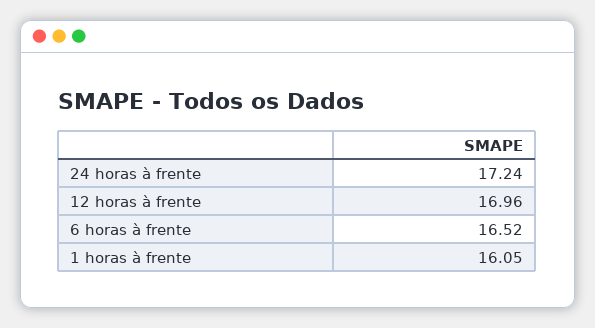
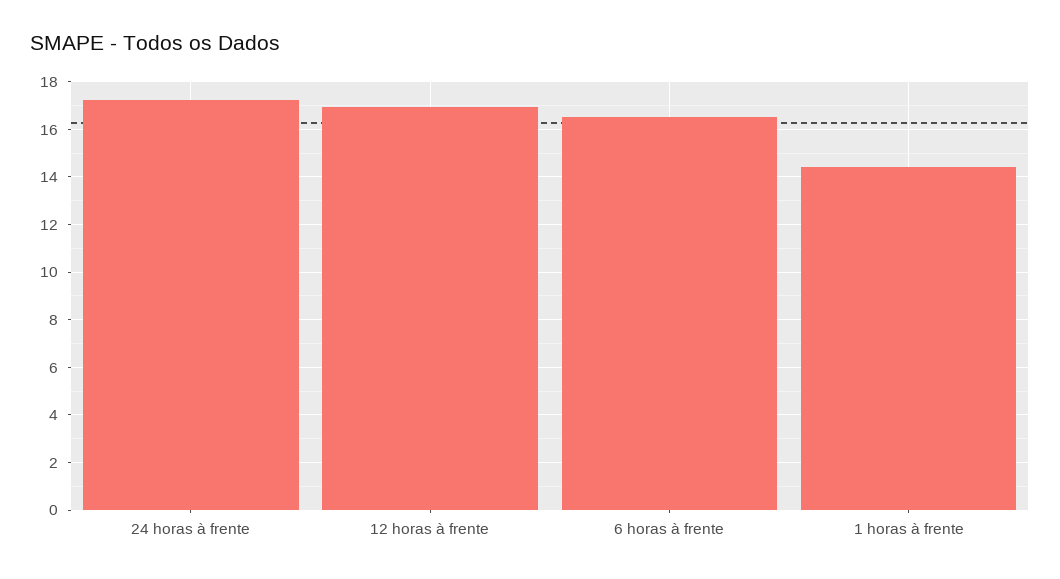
  {
    "24 horas à frente": 17.24,
    "12 horas à frente": 16.96,
    "6 horas à frente": 16.52,
-   "1 horas à frente": 16.05
+   "1 horas à frente": 14.5
  }

